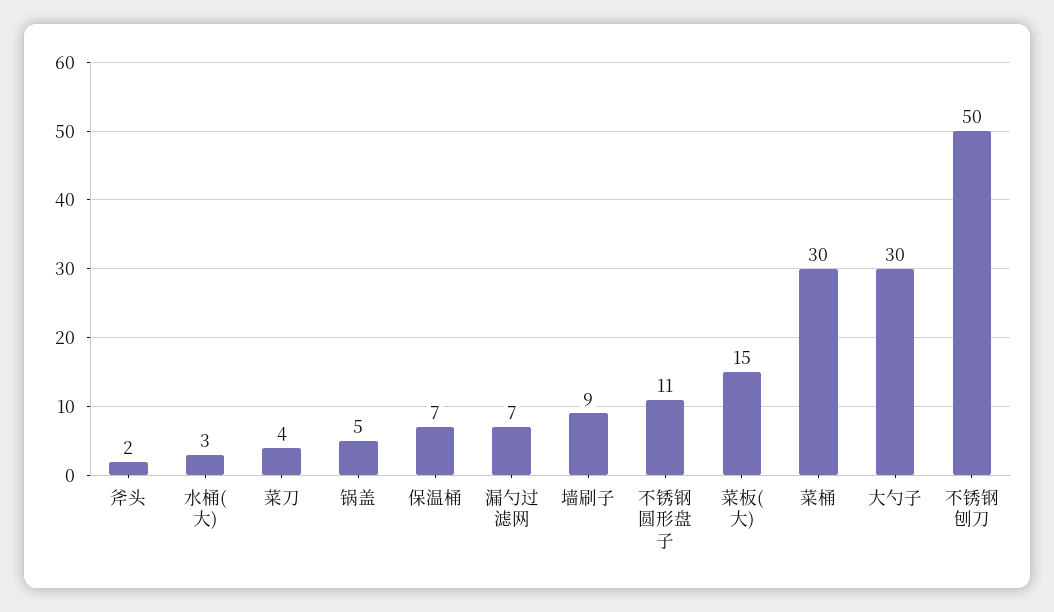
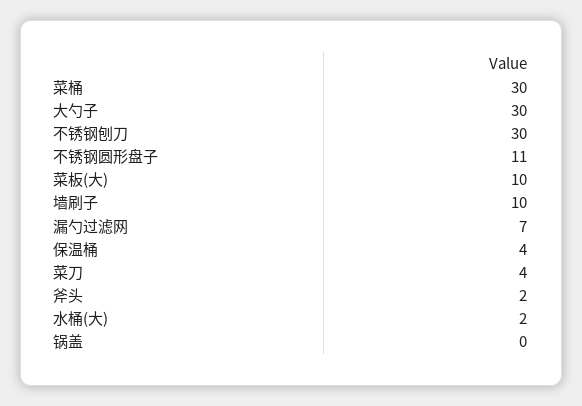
  {
    "斧头": 2,
-   "水桶(大)": 3,
+   "水桶(大)": 2,
    "菜刀": 4,
-   "锅盖": 5,
+   "锅盖": 0,
-   "保温桶": 7,
+   "保温桶": 4,
    "漏勺过滤网": 7,
-   "墙刷子": 9,
+   "墙刷子": 10,
    "不锈钢圆形盘子": 11,
-   "菜板(大)": 15,
+   "菜板(大)": 10,
    "菜桶": 30,
    "大勺子": 30,
-   "不锈钢刨刀": 50
+   "不锈钢刨刀": 30
  }

